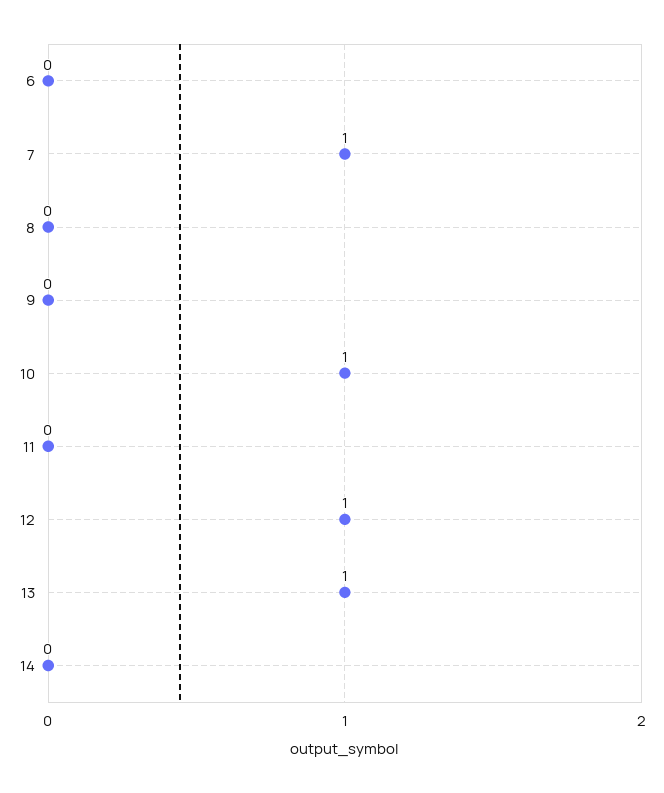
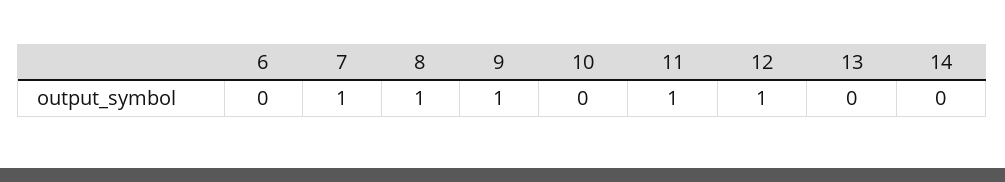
  {
    "6": 0,
    "7": 1,
-   "8": 0,
+   "8": 1,
-   "9": 0,
+   "9": 1,
-   "10": 1,
+   "10": 0,
-   "11": 0,
+   "11": 1,
    "12": 1,
-   "13": 1,
+   "13": 0,
    "14": 0
  }

